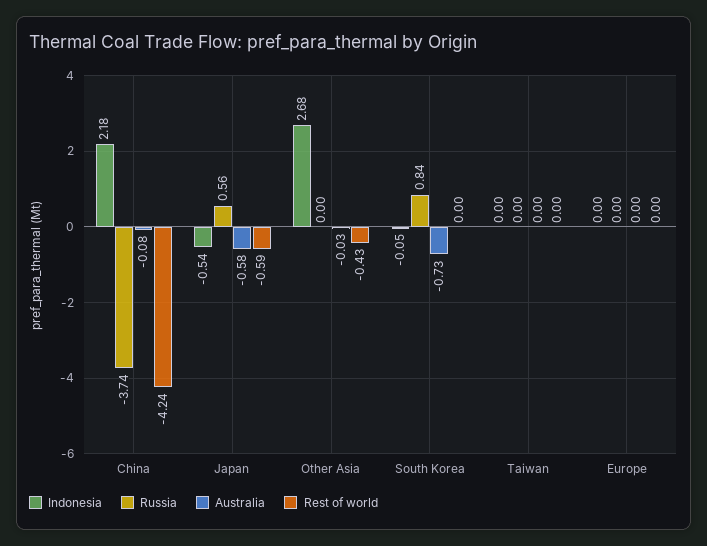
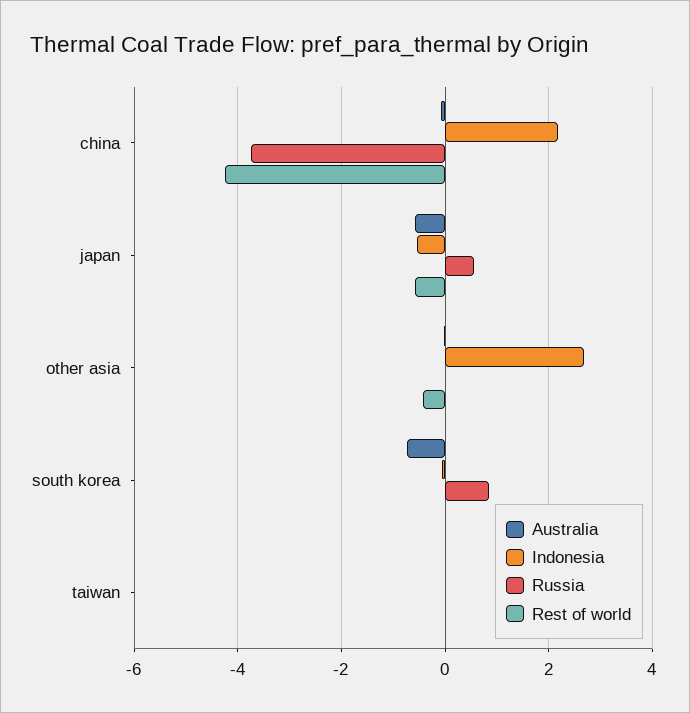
  {
    "Indonesia": {
      "China": 2.18,
      "Japan": -0.54,
      "Other Asia": 2.68,
      "South Korea": -0.05,
-     "Taiwan": 0,
+     "Taiwan": 0
-     "Europe": 0
    },
    "Russia": {
      "China": -3.74,
      "Japan": 0.56,
      "Other Asia": 0,
      "South Korea": 0.84,
-     "Taiwan": 0,
+     "Taiwan": 0
-     "Europe": 0
    },
    "Australia": {
      "China": -0.08,
      "Japan": -0.58,
      "Other Asia": -0.03,
      "South Korea": -0.73,
-     "Taiwan": 0,
+     "Taiwan": 0
-     "Europe": 0
    },
    "Rest of world": {
      "China": -4.24,
      "Japan": -0.59,
      "Other Asia": -0.43,
      "South Korea": 0,
-     "Taiwan": 0,
+     "Taiwan": 0
-     "Europe": 0
    }
  }

